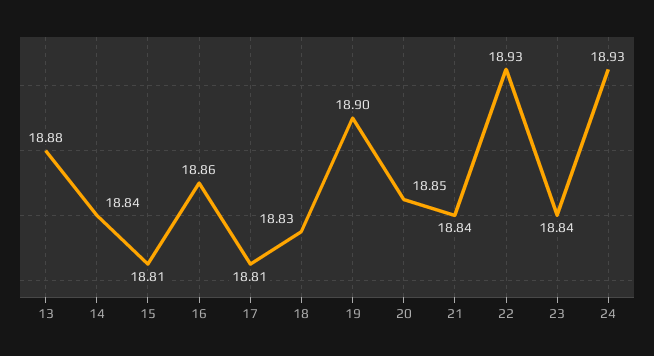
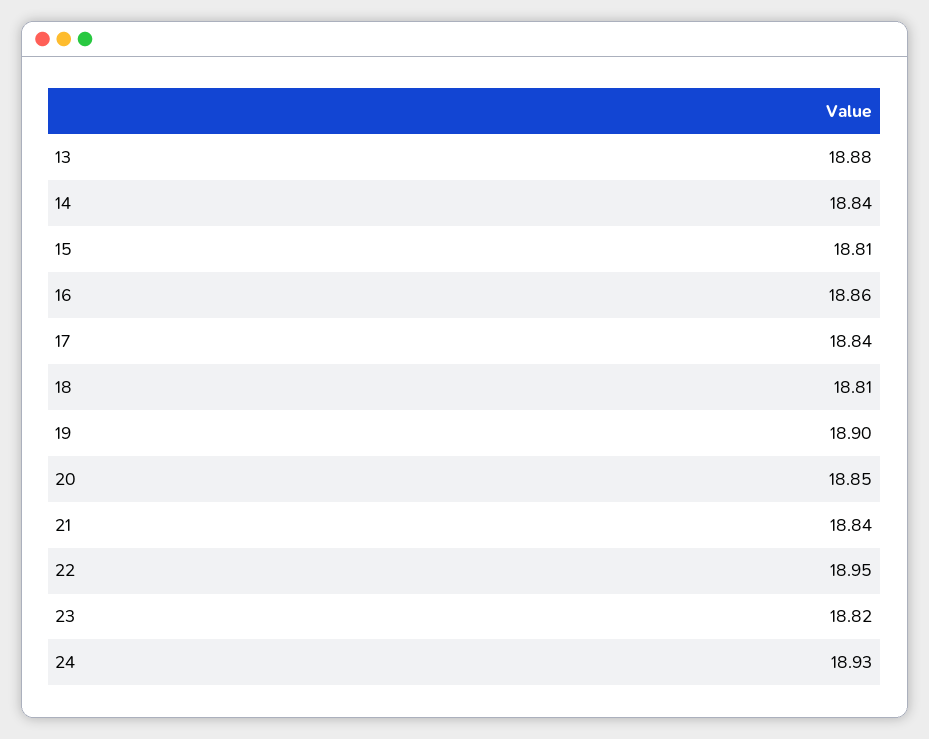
  {
    "13": 18.88,
    "14": 18.84,
    "15": 18.81,
    "16": 18.86,
-   "17": 18.81,
+   "17": 18.84,
-   "18": 18.83,
+   "18": 18.81,
    "19": 18.9,
    "20": 18.85,
    "21": 18.84,
-   "22": 18.93,
+   "22": 18.95,
-   "23": 18.84,
+   "23": 18.82,
    "24": 18.93
  }

